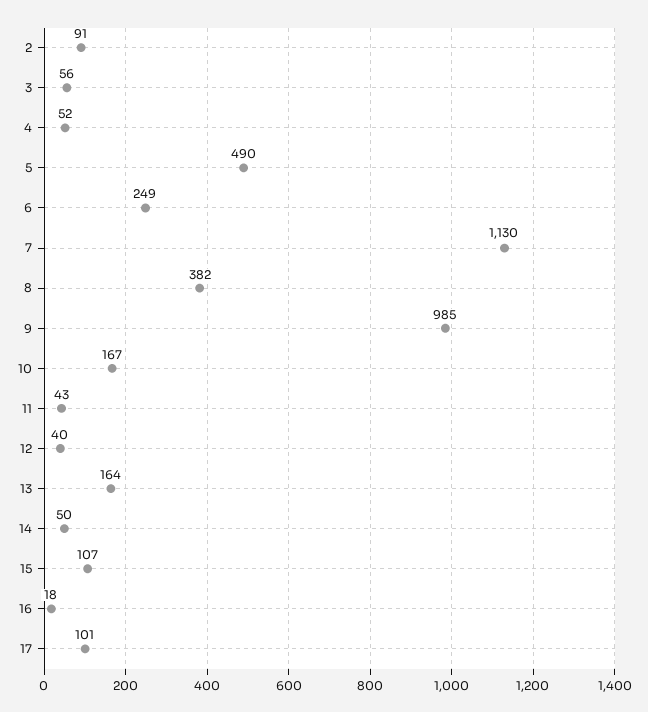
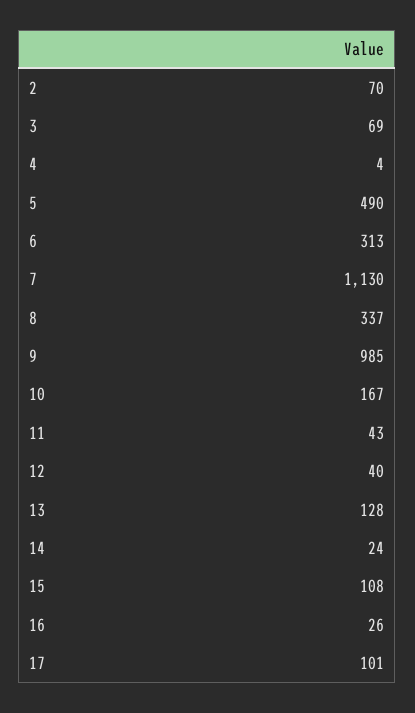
  {
-   "2": 91,
+   "2": 70,
-   "3": 56,
+   "3": 69,
-   "4": 52,
+   "4": 4,
    "5": 490,
-   "6": 249,
+   "6": 313,
    "7": 1130,
-   "8": 382,
+   "8": 337,
    "9": 985,
    "10": 167,
    "11": 43,
    "12": 40,
-   "13": 164,
+   "13": 128,
-   "14": 50,
+   "14": 24,
-   "15": 107,
+   "15": 108,
-   "16": 18,
+   "16": 26,
    "17": 101
  }

